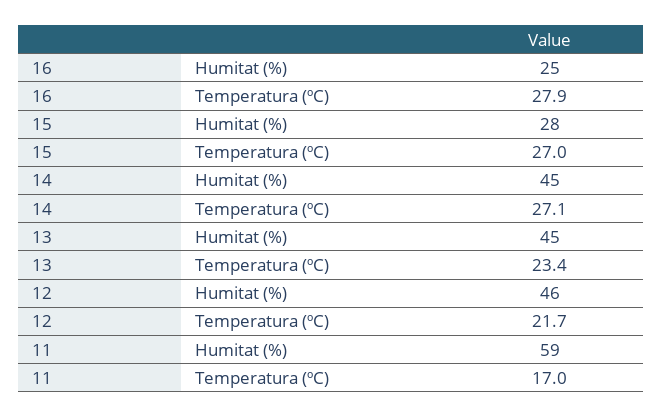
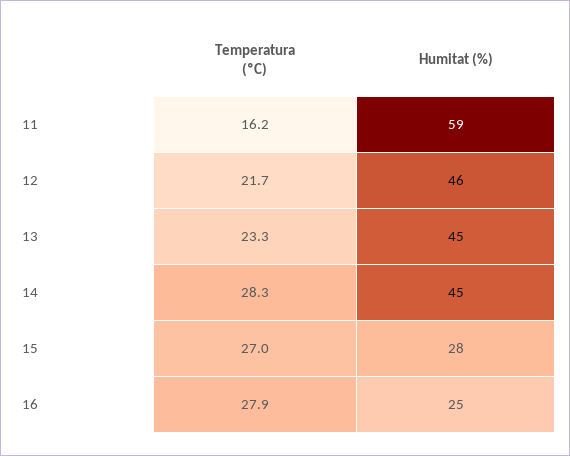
  {
    "16": {
      "Humitat (%)": 25,
      "Temperatura (ºC)": 27.9
    },
    "15": {
      "Humitat (%)": 28,
      "Temperatura (ºC)": 27
    },
    "14": {
      "Humitat (%)": 45,
-     "Temperatura (ºC)": 27.1
+     "Temperatura (ºC)": 28.3
    },
    "13": {
      "Humitat (%)": 45,
-     "Temperatura (ºC)": 23.4
+     "Temperatura (ºC)": 23.3
    },
    "12": {
      "Humitat (%)": 46,
      "Temperatura (ºC)": 21.7
    },
    "11": {
      "Humitat (%)": 59,
-     "Temperatura (ºC)": 17
+     "Temperatura (ºC)": 16.2
    }
  }

